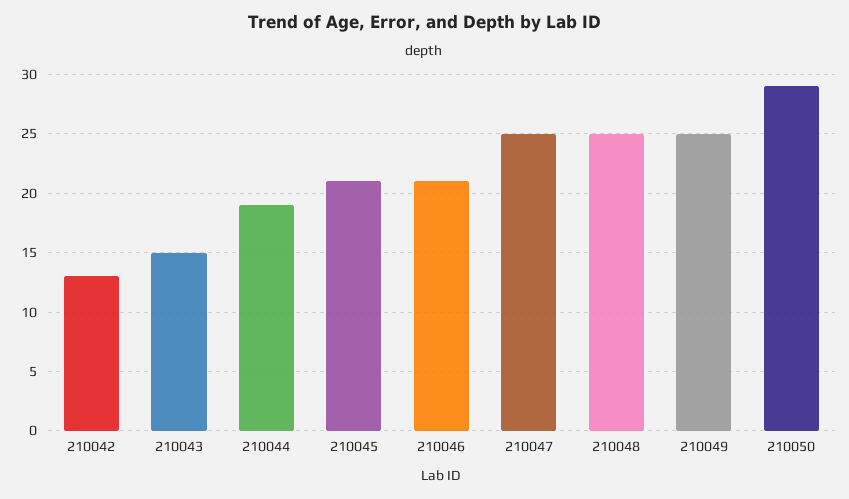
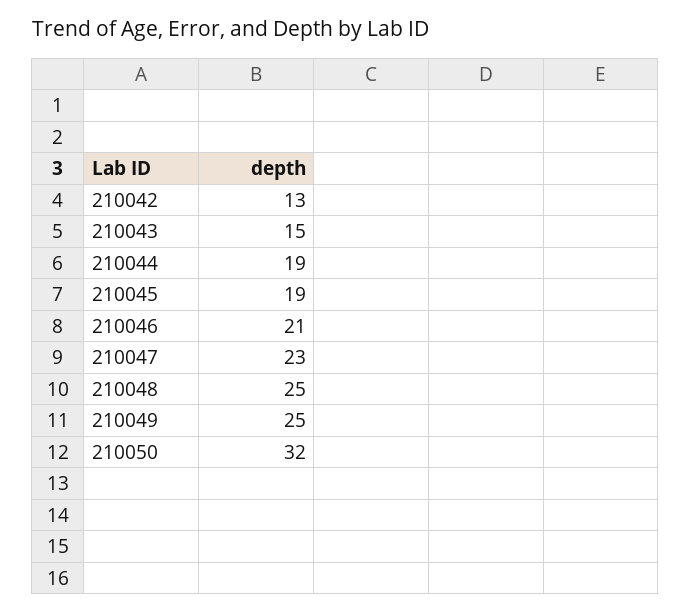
  {
    "210042": 13,
    "210043": 15,
    "210044": 19,
-   "210045": 21,
+   "210045": 19,
    "210046": 21,
-   "210047": 25,
+   "210047": 23,
    "210048": 25,
    "210049": 25,
-   "210050": 29
+   "210050": 32
  }

